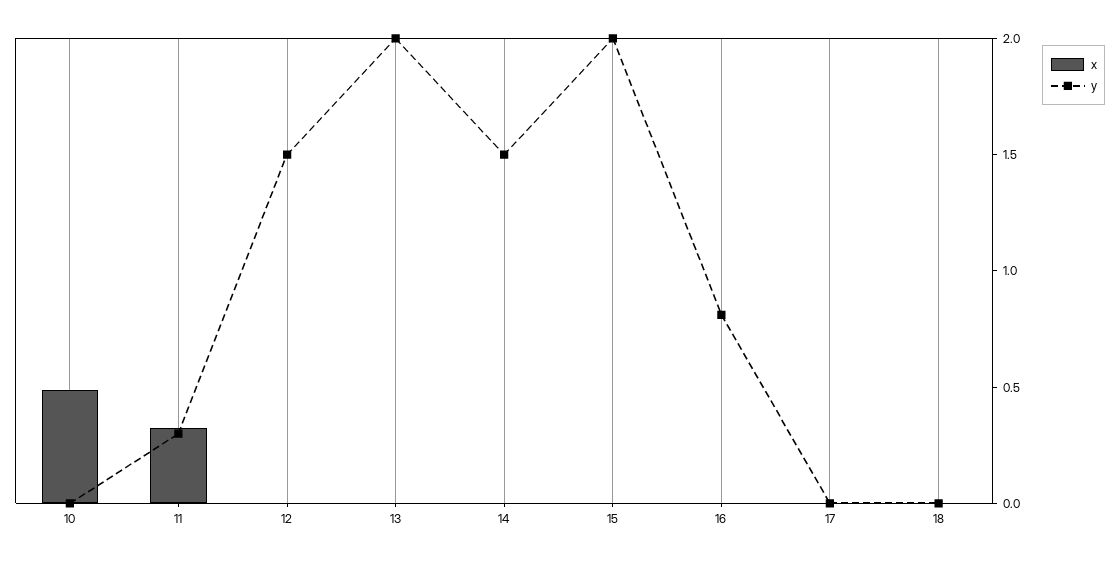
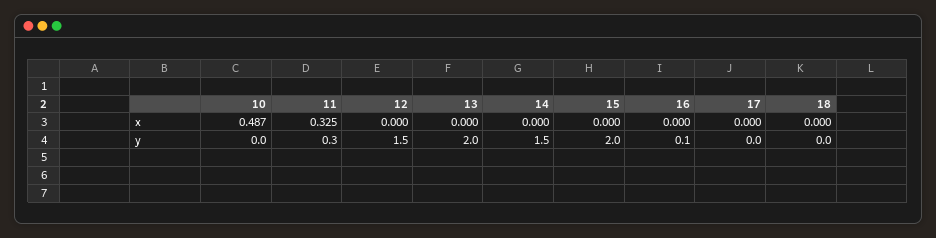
  {
    "x": {
      "10": 0.487,
      "11": 0.325,
      "12": 0,
      "13": 0,
      "14": 0,
      "15": 0,
      "16": 0,
      "17": 0,
      "18": 0
    },
    "y": {
      "10": 0,
      "11": 0.3,
      "12": 1.5,
      "13": 2,
      "14": 1.5,
      "15": 2,
-     "16": 0.8,
+     "16": 0.1,
      "17": 0,
      "18": 0
    }
  }

